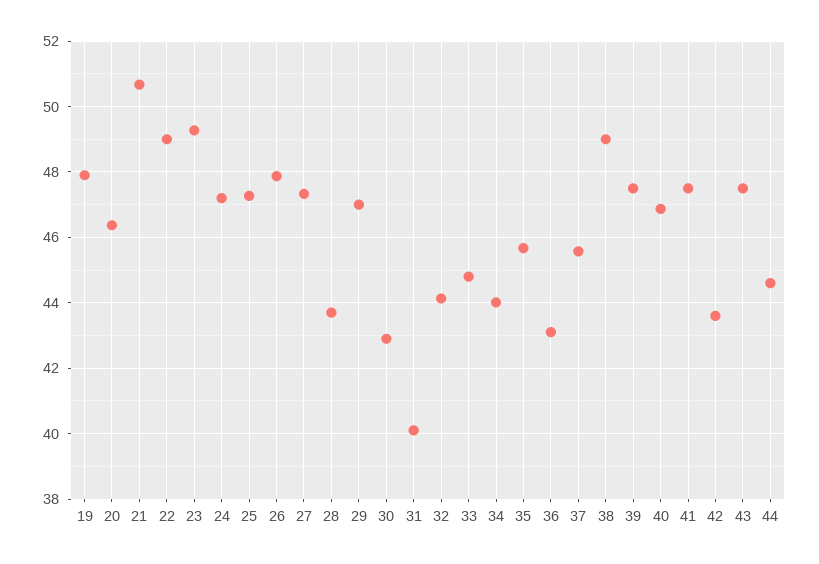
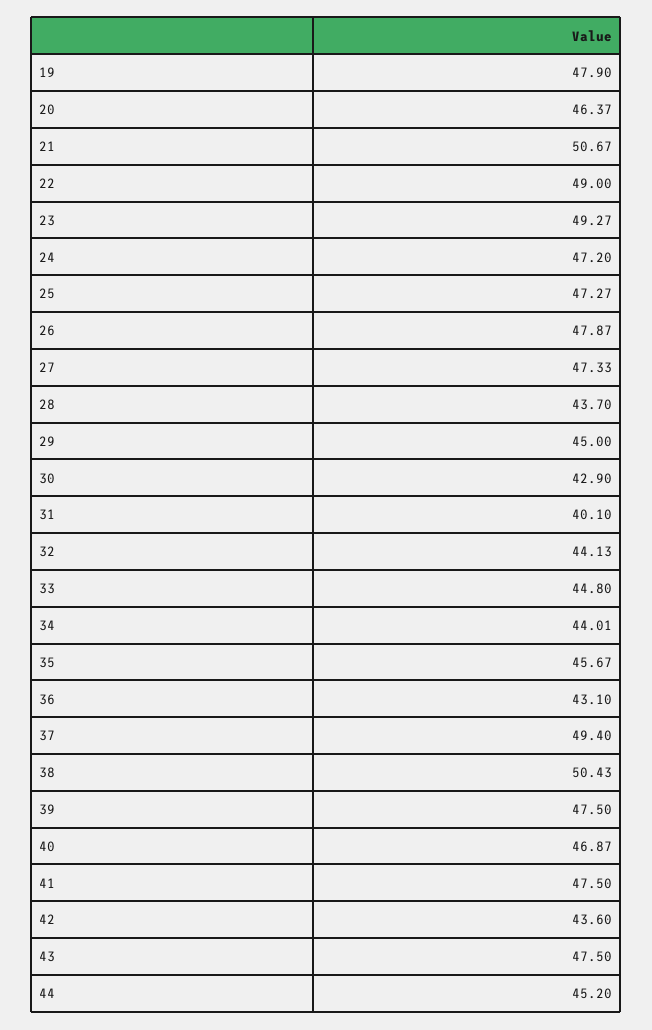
  {
    "19": 47.9,
    "20": 46.37,
    "21": 50.67,
    "22": 49,
    "23": 49.27,
    "24": 47.2,
    "25": 47.27,
    "26": 47.87,
    "27": 47.33,
    "28": 43.7,
-   "29": 47,
+   "29": 45,
    "30": 42.9,
    "31": 40.1,
    "32": 44.13,
    "33": 44.8,
    "34": 44.01,
    "35": 45.67,
    "36": 43.1,
-   "37": 45.6,
+   "37": 49.4,
-   "38": 49,
+   "38": 50.43,
    "39": 47.5,
    "40": 46.87,
    "41": 47.5,
    "42": 43.6,
    "43": 47.5,
-   "44": 44.6
+   "44": 45.2
  }

